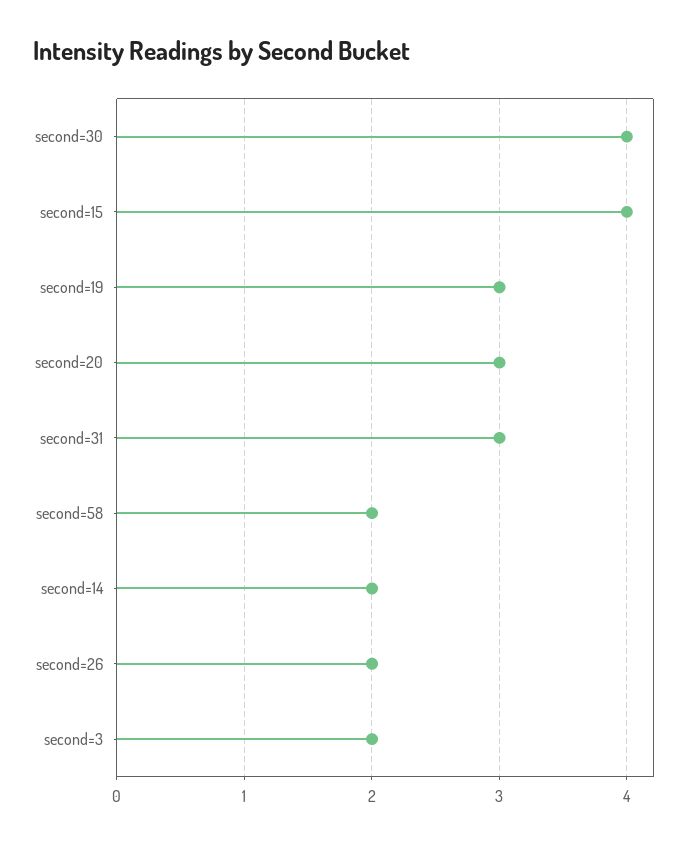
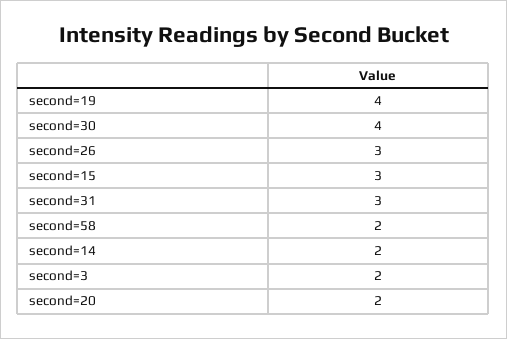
  {
    "second=30": 4,
-   "second=15": 4,
+   "second=15": 3,
-   "second=19": 3,
+   "second=19": 4,
-   "second=20": 3,
+   "second=20": 2,
    "second=31": 3,
    "second=58": 2,
    "second=14": 2,
-   "second=26": 2,
+   "second=26": 3,
    "second=3": 2
  }

